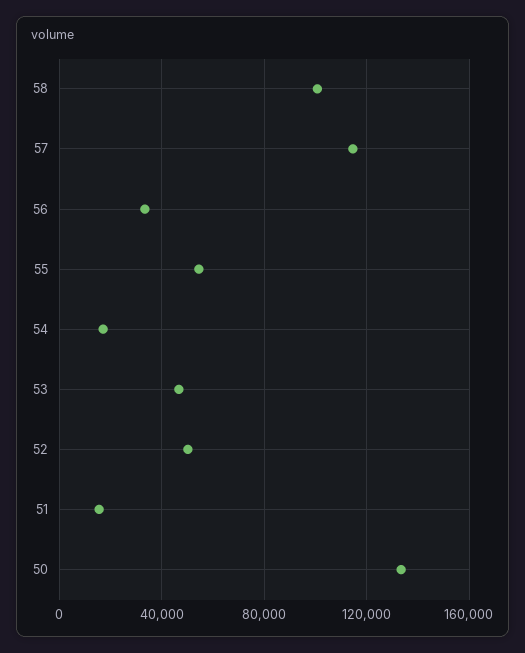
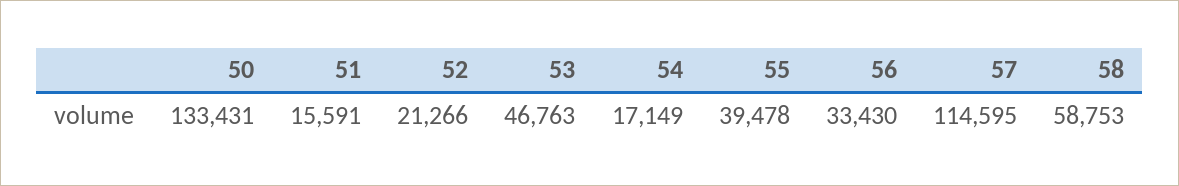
  {
-   "58": 100000,
+   "58": 58753,
    "57": 114595,
    "56": 33430,
-   "55": 55000,
+   "55": 39478,
    "54": 17149,
    "53": 46763,
-   "52": 50000,
+   "52": 21266,
    "51": 15591,
    "50": 133431
  }

